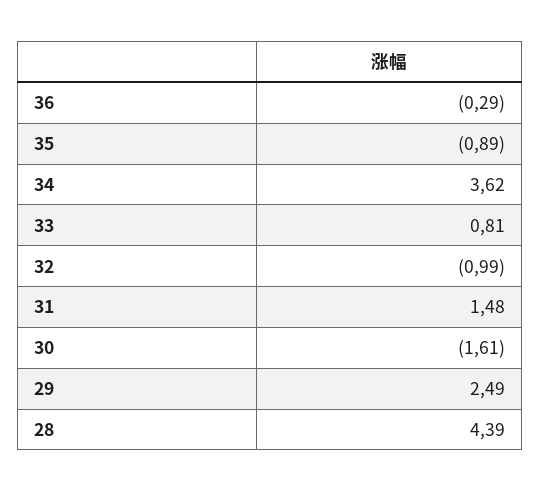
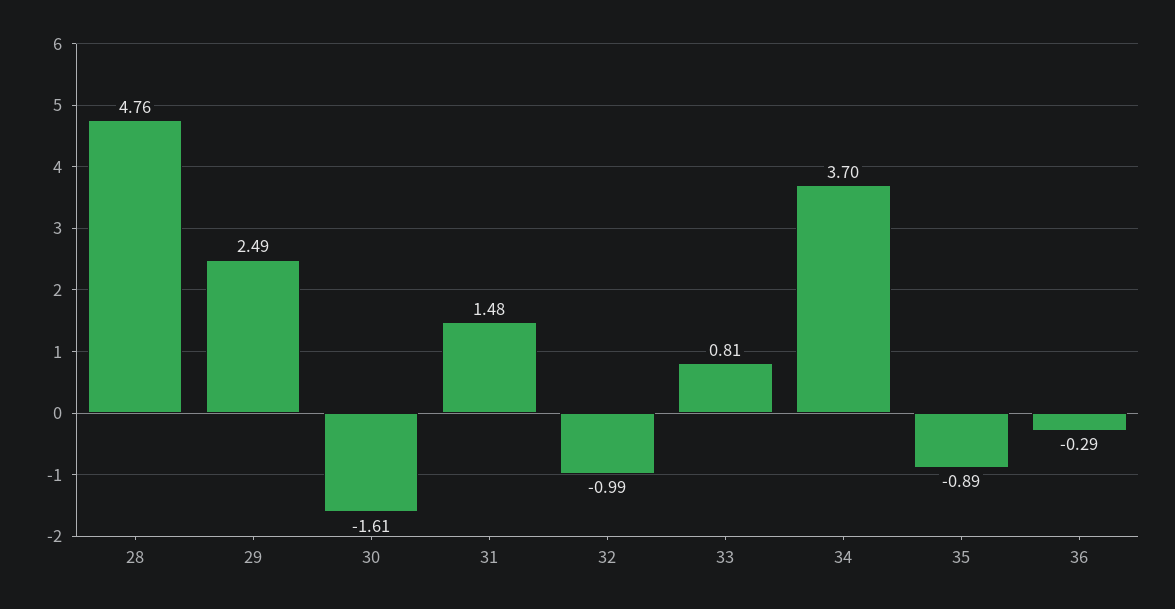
  {
    "36": -0.29,
    "35": -0.89,
-   "34": 3.62,
+   "34": 3.7,
    "33": 0.81,
    "32": -0.99,
    "31": 1.48,
    "30": -1.61,
    "29": 2.49,
-   "28": 4.39
+   "28": 4.76
  }

